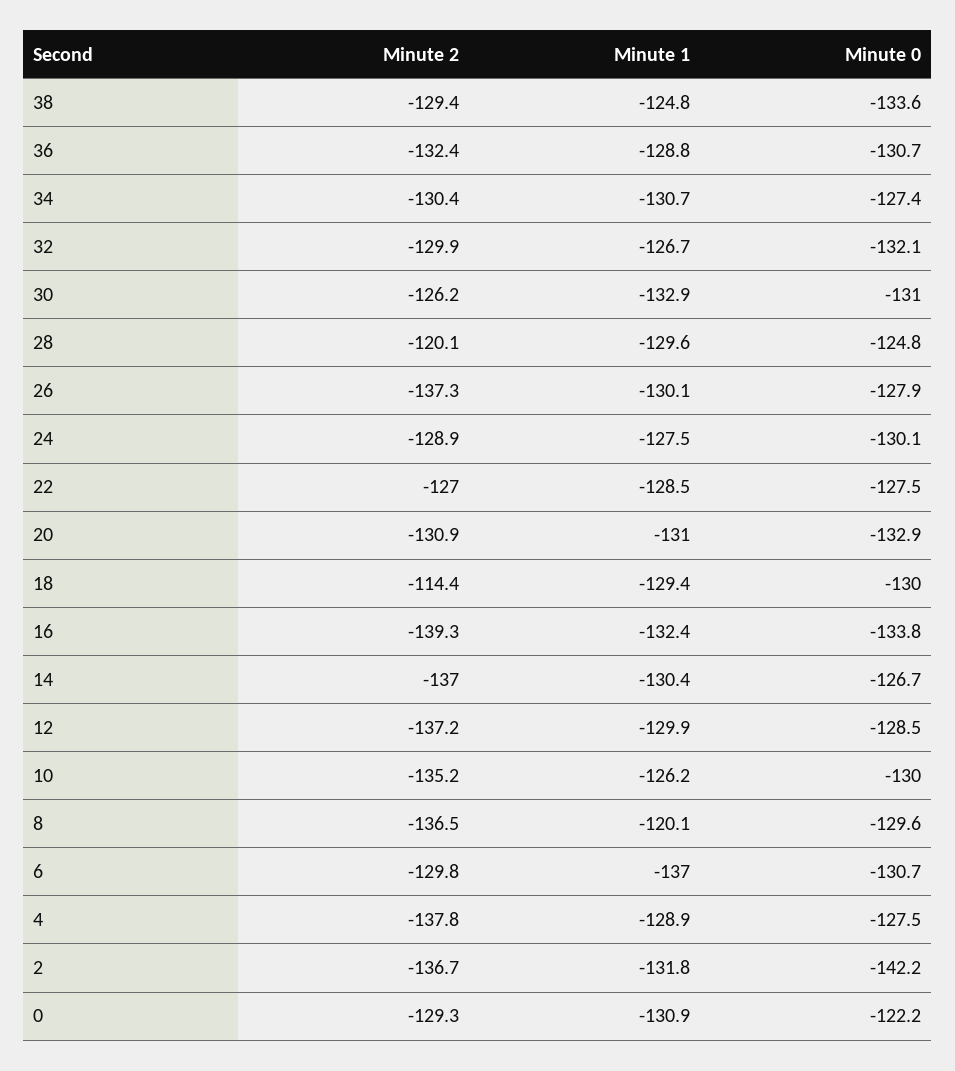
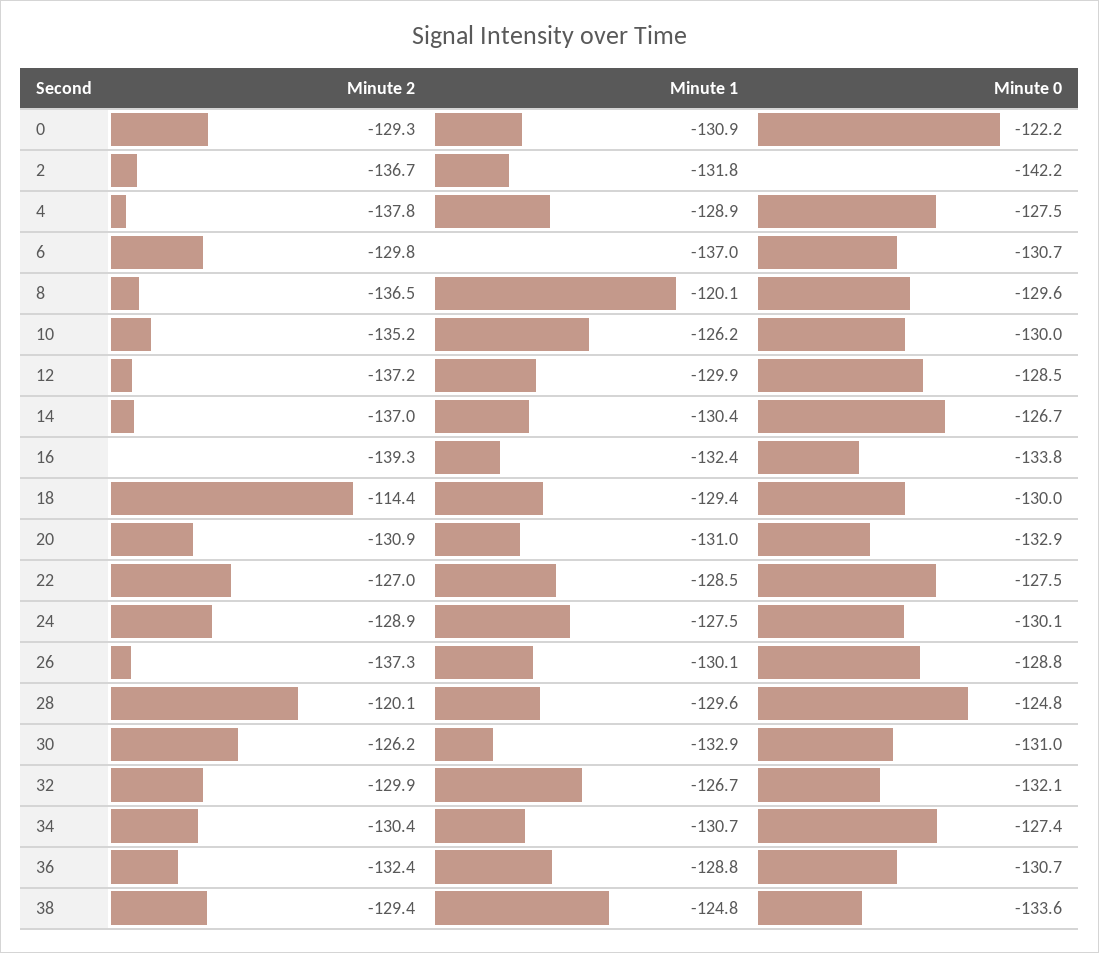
  {
    "Minute 2": {
      "38": -129.4,
      "36": -132.4,
      "34": -130.4,
      "32": -129.9,
      "30": -126.2,
      "28": -120.1,
      "26": -137.3,
      "24": -128.9,
      "22": -127,
      "20": -130.9,
      "18": -114.4,
      "16": -139.3,
      "14": -137,
      "12": -137.2,
      "10": -135.2,
      "8": -136.5,
      "6": -129.8,
      "4": -137.8,
      "2": -136.7,
      "0": -129.3
    },
    "Minute 1": {
      "38": -124.8,
      "36": -128.8,
      "34": -130.7,
      "32": -126.7,
      "30": -132.9,
      "28": -129.6,
      "26": -130.1,
      "24": -127.5,
      "22": -128.5,
      "20": -131,
      "18": -129.4,
      "16": -132.4,
      "14": -130.4,
      "12": -129.9,
      "10": -126.2,
      "8": -120.1,
      "6": -137,
      "4": -128.9,
      "2": -131.8,
      "0": -130.9
    },
    "Minute 0": {
      "38": -133.6,
      "36": -130.7,
      "34": -127.4,
      "32": -132.1,
      "30": -131,
      "28": -124.8,
-     "26": -127.9,
+     "26": -128.8,
      "24": -130.1,
      "22": -127.5,
      "20": -132.9,
      "18": -130,
      "16": -133.8,
      "14": -126.7,
      "12": -128.5,
      "10": -130,
      "8": -129.6,
      "6": -130.7,
      "4": -127.5,
      "2": -142.2,
      "0": -122.2
    }
  }

